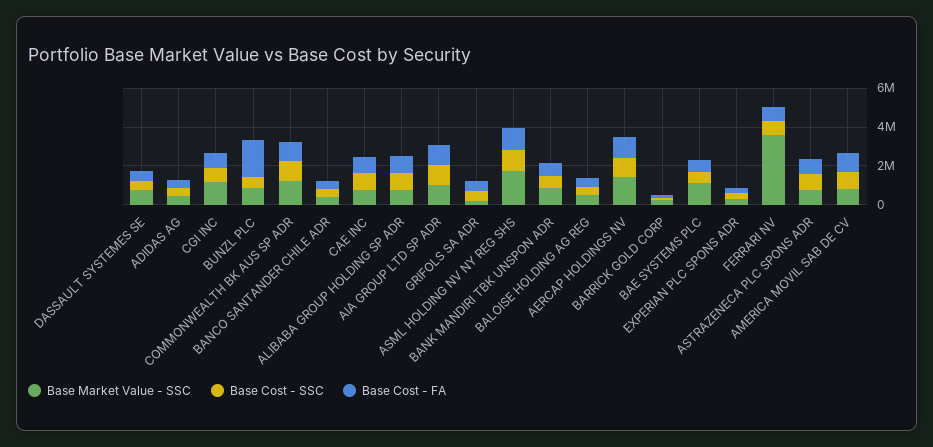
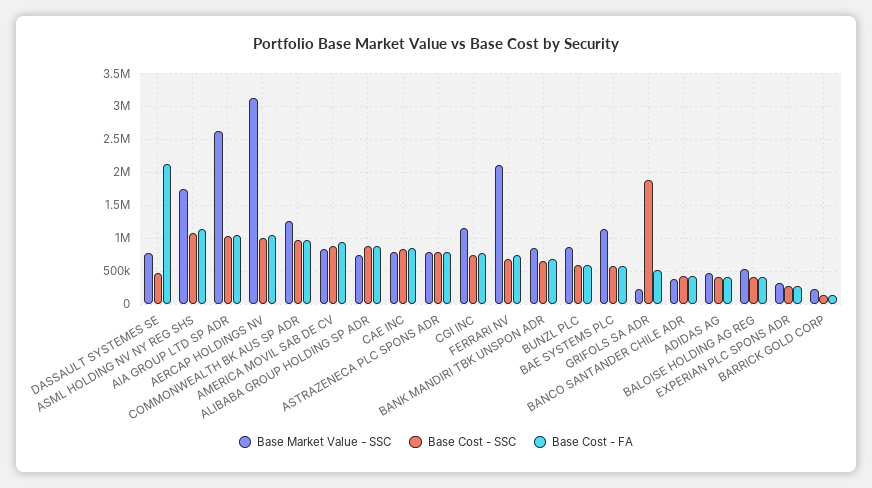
  {
    "Base Market Value - SSC": {
      "DASSAULT SYSTEMES SE": 800000,
      "ADIDAS AG": 500000,
      "CGI INC": 1200000,
      "BUNZL PLC": 900000,
      "COMMONWEALTH BK AUS SP ADR": 1300000,
      "BANCO SANTANDER CHILE ADR": 400000,
      "CAE INC": 800000,
      "ALIBABA GROUP HOLDING SP ADR": 700000,
-     "AIA GROUP LTD SP ADR": 1000000,
+     "AIA GROUP LTD SP ADR": 2600000,
      "GRIFOLS SA ADR": 200000,
      "ASML HOLDING NV NY REG SHS": 1700000,
      "BANK MANDIRI TBK UNSPON ADR": 800000,
      "BALOISE HOLDING AG REG": 500000,
-     "AERCAP HOLDINGS NV": 1500000,
+     "AERCAP HOLDINGS NV": 3100000,
      "BARRICK GOLD CORP": 200000,
      "BAE SYSTEMS PLC": 1100000,
      "EXPERIAN PLC SPONS ADR": 300000,
-     "FERRARI NV": 3500000,
+     "FERRARI NV": 2100000,
      "ASTRAZENECA PLC SPONS ADR": 800000,
      "AMERICA MOVIL SAB DE CV": 800000
    },
    "Base Cost - SSC": {
      "DASSAULT SYSTEMES SE": 500000,
      "ADIDAS AG": 400000,
      "CGI INC": 700000,
      "BUNZL PLC": 600000,
      "COMMONWEALTH BK AUS SP ADR": 1000000,
      "BANCO SANTANDER CHILE ADR": 400000,
      "CAE INC": 800000,
      "ALIBABA GROUP HOLDING SP ADR": 900000,
      "AIA GROUP LTD SP ADR": 1000000,
-     "GRIFOLS SA ADR": 500000,
+     "GRIFOLS SA ADR": 1900000,
      "ASML HOLDING NV NY REG SHS": 1100000,
      "BANK MANDIRI TBK UNSPON ADR": 600000,
      "BALOISE HOLDING AG REG": 400000,
      "AERCAP HOLDINGS NV": 1000000,
      "BARRICK GOLD CORP": 100000,
      "BAE SYSTEMS PLC": 600000,
      "EXPERIAN PLC SPONS ADR": 300000,
      "FERRARI NV": 700000,
      "ASTRAZENECA PLC SPONS ADR": 800000,
      "AMERICA MOVIL SAB DE CV": 900000
    },
    "Base Cost - FA": {
-     "DASSAULT SYSTEMES SE": 500000,
+     "DASSAULT SYSTEMES SE": 2100000,
      "ADIDAS AG": 400000,
      "CGI INC": 800000,
-     "BUNZL PLC": 2000000,
+     "BUNZL PLC": 600000,
      "COMMONWEALTH BK AUS SP ADR": 1000000,
      "BANCO SANTANDER CHILE ADR": 400000,
      "CAE INC": 800000,
      "ALIBABA GROUP HOLDING SP ADR": 900000,
      "AIA GROUP LTD SP ADR": 1000000,
      "GRIFOLS SA ADR": 500000,
      "ASML HOLDING NV NY REG SHS": 1100000,
      "BANK MANDIRI TBK UNSPON ADR": 700000,
      "BALOISE HOLDING AG REG": 400000,
      "AERCAP HOLDINGS NV": 1000000,
      "BARRICK GOLD CORP": 100000,
      "BAE SYSTEMS PLC": 600000,
      "EXPERIAN PLC SPONS ADR": 300000,
      "FERRARI NV": 700000,
      "ASTRAZENECA PLC SPONS ADR": 800000,
      "AMERICA MOVIL SAB DE CV": 900000
    }
  }

